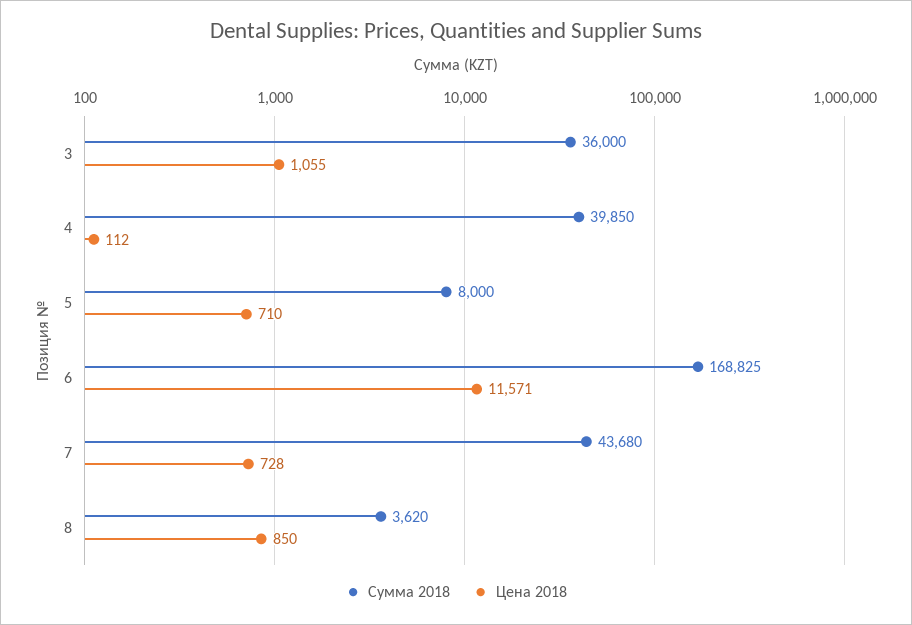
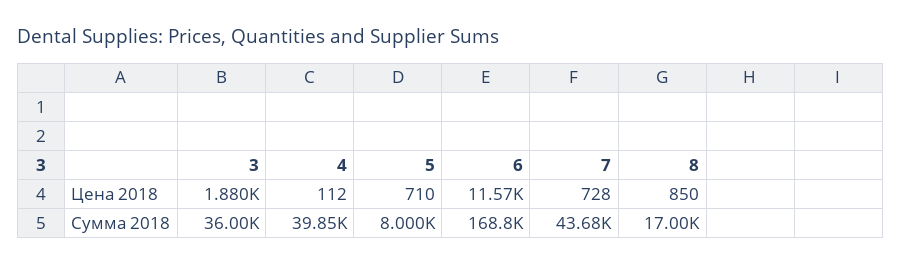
  {
    "Сумма 2018": {
      "3": 36000,
      "4": 39850,
      "5": 8000,
      "6": 168825,
      "7": 43680,
-     "8": 3620
+     "8": 17000
    },
    "Цена 2018": {
-     "3": 1055,
+     "3": 1880,
      "4": 112,
      "5": 710,
      "6": 11571,
      "7": 728,
      "8": 850
    }
  }

